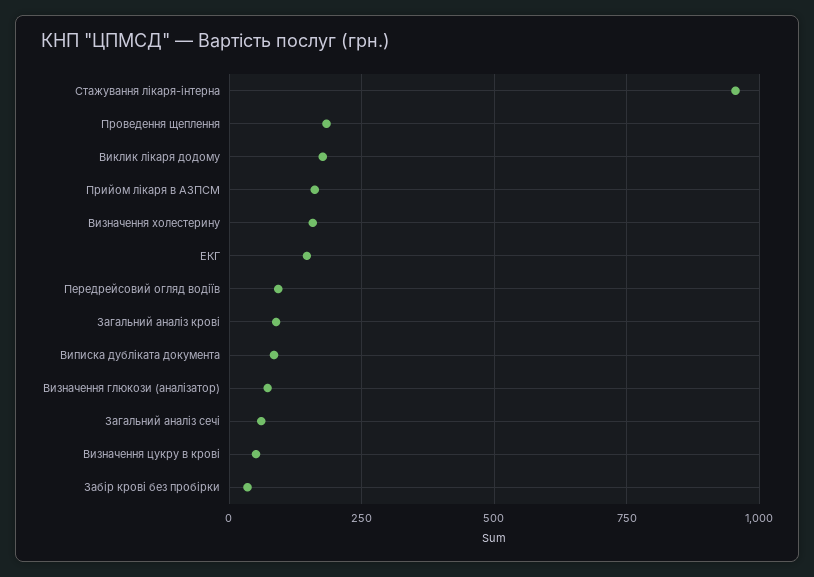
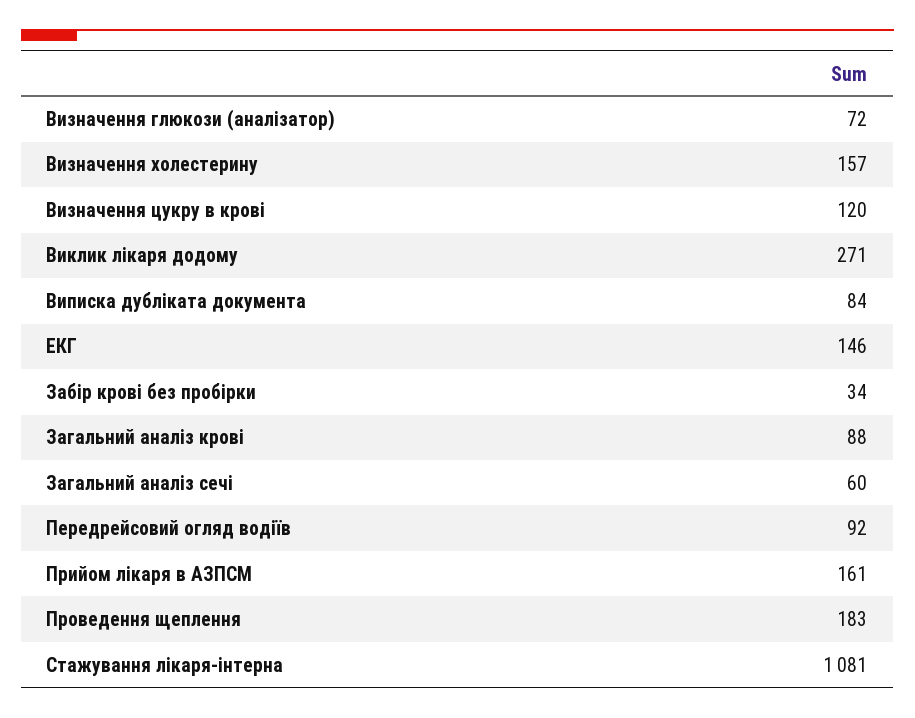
  {
-   "Стажування лікаря-інтерна": 950,
+   "Стажування лікаря-інтерна": 1081,
    "Проведення щеплення": 183,
-   "Виклик лікаря додому": 175,
+   "Виклик лікаря додому": 271,
    "Прийом лікаря в АЗПСМ": 161,
    "Визначення холестерину": 157,
    "ЕКГ": 146,
    "Передрейсовий огляд водіїв": 92,
    "Загальний аналіз крові": 88,
    "Виписка дубліката документа": 84,
    "Визначення глюкози (аналізатор)": 72,
    "Загальний аналіз сечі": 60,
-   "Визначення цукру в крові": 50,
+   "Визначення цукру в крові": 120,
    "Забір крові без пробірки": 34
  }

